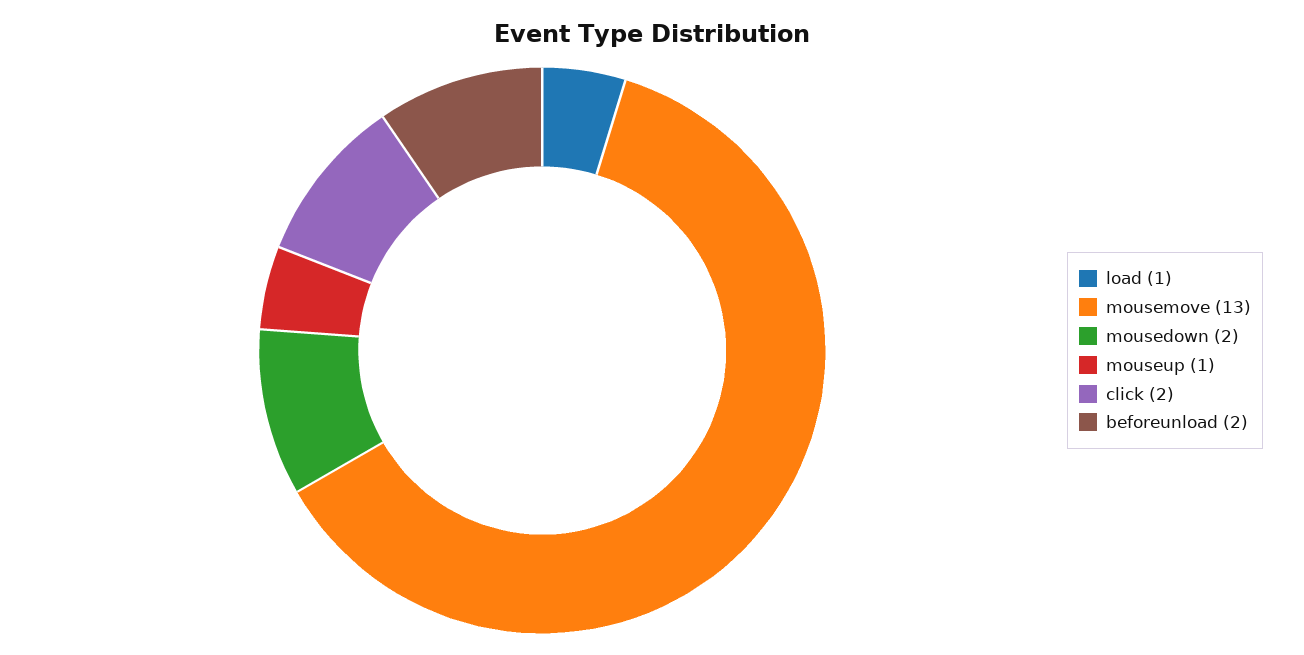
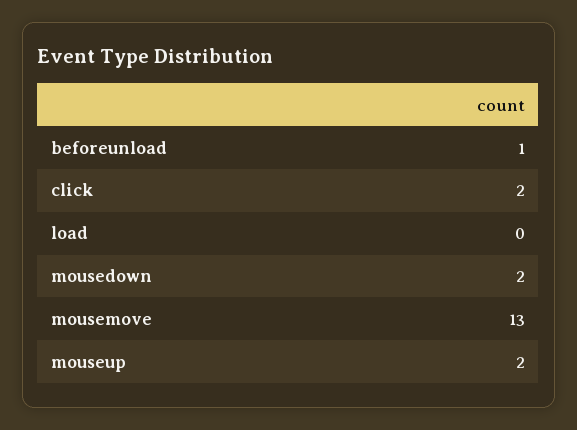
  {
-   "load": 1,
+   "load": 0,
    "mousemove": 13,
    "mousedown": 2,
-   "mouseup": 1,
+   "mouseup": 2,
    "click": 2,
-   "beforeunload": 2
+   "beforeunload": 1
  }

